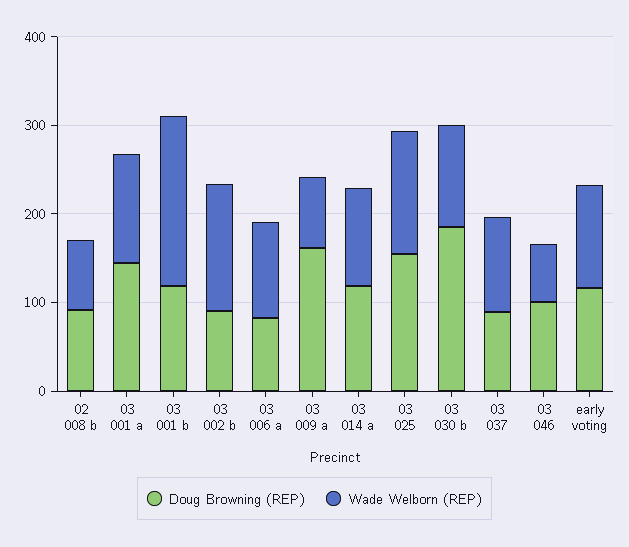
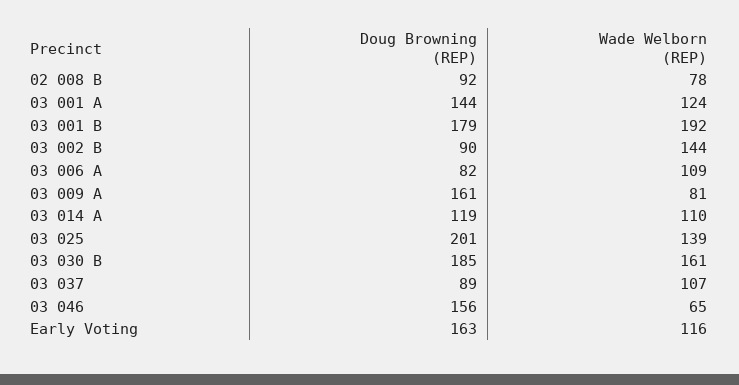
  {
    "Doug Browning (REP)": {
      "02 008 b": 92,
      "03 001 a": 144,
-     "03 001 b": 120,
+     "03 001 b": 179,
      "03 002 b": 90,
      "03 006 a": 82,
      "03 009 a": 161,
      "03 014 a": 119,
-     "03 025": 160,
+     "03 025": 201,
      "03 030 b": 185,
      "03 037": 89,
-     "03 046": 100,
+     "03 046": 156,
-     "early voting": 120
+     "early voting": 163
    },
    "Wade Welborn (REP)": {
      "02 008 b": 78,
      "03 001 a": 124,
      "03 001 b": 192,
      "03 002 b": 144,
      "03 006 a": 109,
      "03 009 a": 81,
      "03 014 a": 110,
      "03 025": 139,
-     "03 030 b": 120,
+     "03 030 b": 161,
      "03 037": 107,
      "03 046": 65,
      "early voting": 116
    }
  }

